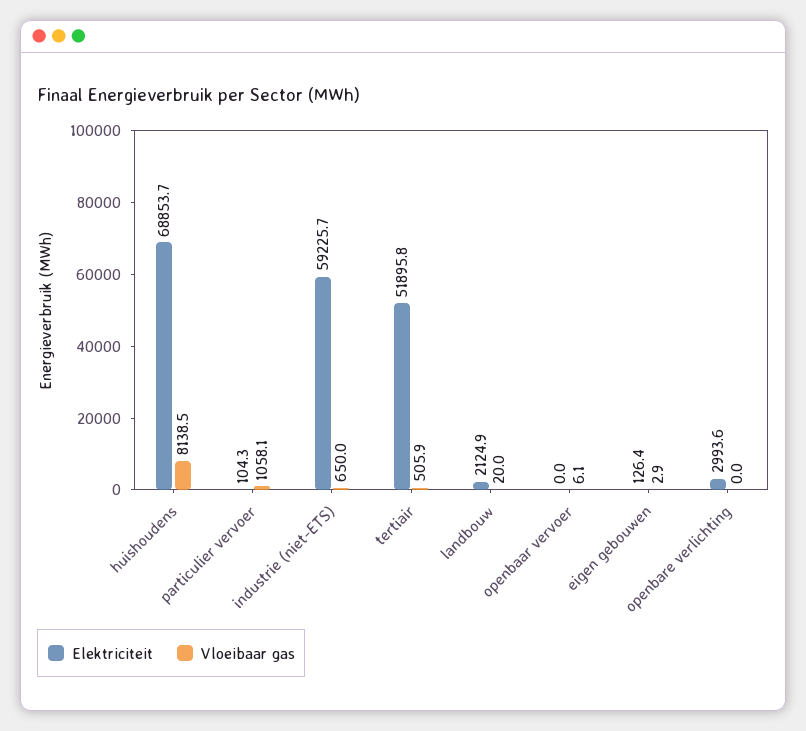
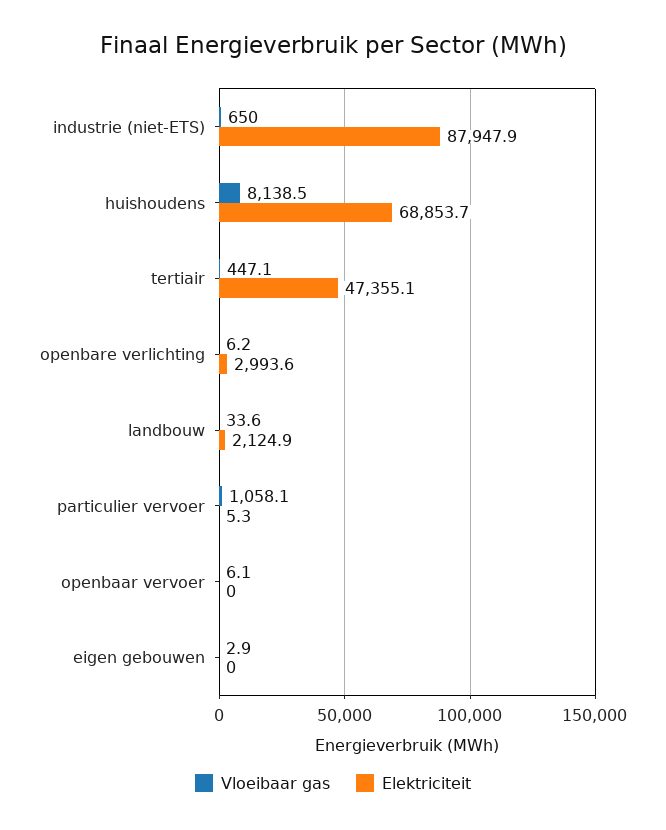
  {
    "Elektriciteit": {
      "huishoudens": 68853.7,
-     "particulier vervoer": 104.3,
+     "particulier vervoer": 5.3,
-     "industrie (niet-ETS)": 59225.7,
+     "industrie (niet-ETS)": 87947.9,
-     "tertiair": 51895.8,
+     "tertiair": 47355.1,
      "landbouw": 2124.9,
      "openbaar vervoer": 0,
-     "eigen gebouwen": 126.4,
+     "eigen gebouwen": 0,
      "openbare verlichting": 2993.6
    },
    "Vloeibaar gas": {
      "huishoudens": 8138.5,
      "particulier vervoer": 1058.1,
      "industrie (niet-ETS)": 650,
-     "tertiair": 505.9,
+     "tertiair": 447.1,
-     "landbouw": 20,
+     "landbouw": 33.6,
      "openbaar vervoer": 6.1,
      "eigen gebouwen": 2.9,
-     "openbare verlichting": 0
+     "openbare verlichting": 6.2
    }
  }

